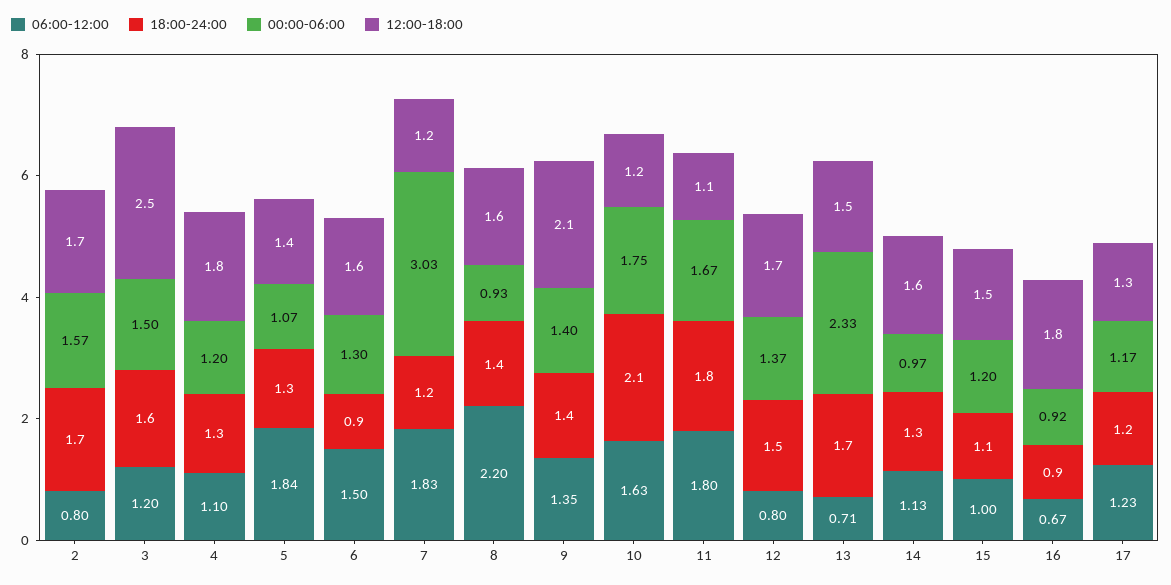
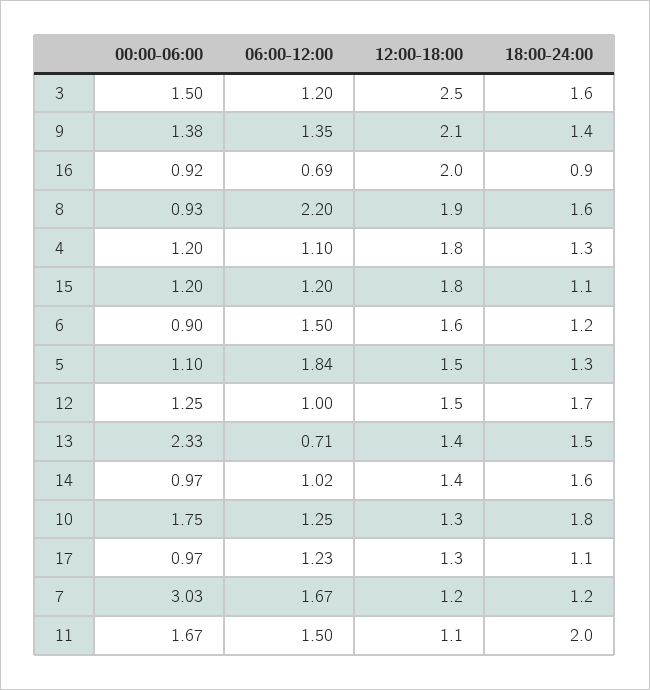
  {
    "06:00-12:00": {
-     "2": 0.8,
      "3": 1.2,
      "4": 1.1,
      "5": 1.84,
      "6": 1.5,
-     "7": 1.83,
+     "7": 1.67,
      "8": 2.2,
      "9": 1.35,
-     "10": 1.63,
+     "10": 1.25,
-     "11": 1.8,
+     "11": 1.5,
-     "12": 0.8,
+     "12": 1,
      "13": 0.71,
-     "14": 1.13,
+     "14": 1.02,
-     "15": 1,
+     "15": 1.2,
-     "16": 0.67,
+     "16": 0.69,
      "17": 1.23
    },
    "18:00-24:00": {
-     "2": 1.7,
      "3": 1.6,
      "4": 1.3,
      "5": 1.3,
-     "6": 0.9,
+     "6": 1.2,
      "7": 1.2,
-     "8": 1.4,
+     "8": 1.6,
      "9": 1.4,
-     "10": 2.1,
+     "10": 1.8,
-     "11": 1.8,
+     "11": 2,
-     "12": 1.5,
+     "12": 1.7,
-     "13": 1.7,
+     "13": 1.5,
-     "14": 1.3,
+     "14": 1.6,
      "15": 1.1,
      "16": 0.9,
-     "17": 1.2
+     "17": 1.1
    },
    "00:00-06:00": {
-     "2": 1.57,
      "3": 1.5,
      "4": 1.2,
-     "5": 1.07,
+     "5": 1.1,
-     "6": 1.3,
+     "6": 0.9,
      "7": 3.03,
      "8": 0.93,
-     "9": 1.4,
+     "9": 1.38,
      "10": 1.75,
      "11": 1.67,
-     "12": 1.37,
+     "12": 1.25,
      "13": 2.33,
      "14": 0.97,
      "15": 1.2,
      "16": 0.92,
-     "17": 1.17
+     "17": 0.97
    },
    "12:00-18:00": {
-     "2": 1.7,
      "3": 2.5,
      "4": 1.8,
-     "5": 1.4,
+     "5": 1.5,
      "6": 1.6,
      "7": 1.2,
-     "8": 1.6,
+     "8": 1.9,
      "9": 2.1,
-     "10": 1.2,
+     "10": 1.3,
      "11": 1.1,
-     "12": 1.7,
+     "12": 1.5,
-     "13": 1.5,
+     "13": 1.4,
-     "14": 1.6,
+     "14": 1.4,
-     "15": 1.5,
+     "15": 1.8,
-     "16": 1.8,
+     "16": 2,
      "17": 1.3
    }
  }

